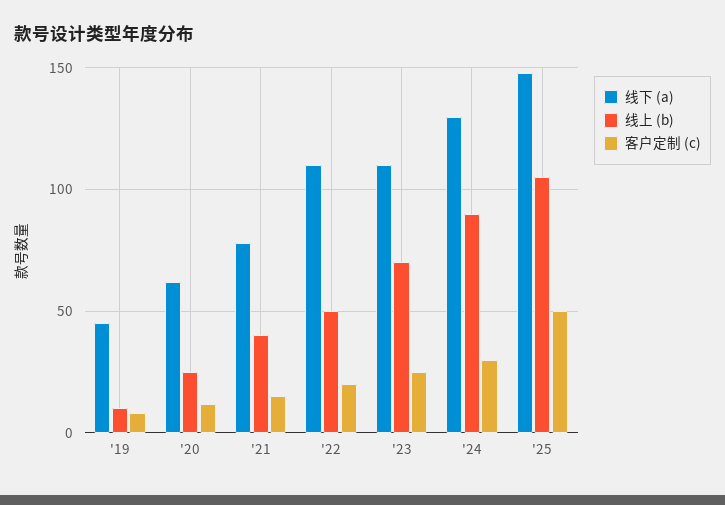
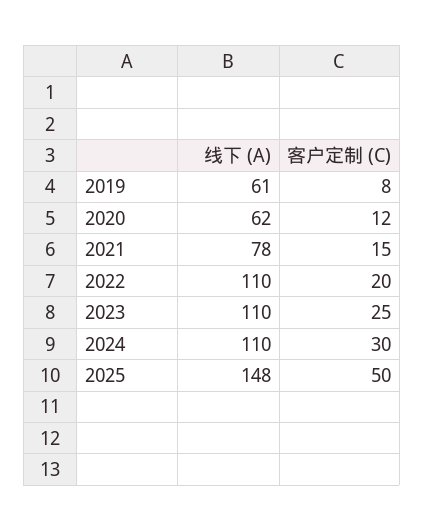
  {
    "线下 (a)": {
-     "'19": 45,
+     "'19": 61,
      "'20": 62,
      "'21": 78,
      "'22": 110,
      "'23": 110,
-     "'24": 130,
+     "'24": 110,
      "'25": 148
    },
-   "线上 (b)": {
-     "'19": 10,
-     "'20": 25,
-     "'21": 40,
-     "'22": 50,
-     "'23": 70,
-     "'24": 90,
-     "'25": 105
-   },
    "客户定制 (c)": {
      "'19": 8,
      "'20": 12,
      "'21": 15,
      "'22": 20,
      "'23": 25,
      "'24": 30,
      "'25": 50
    }
  }

